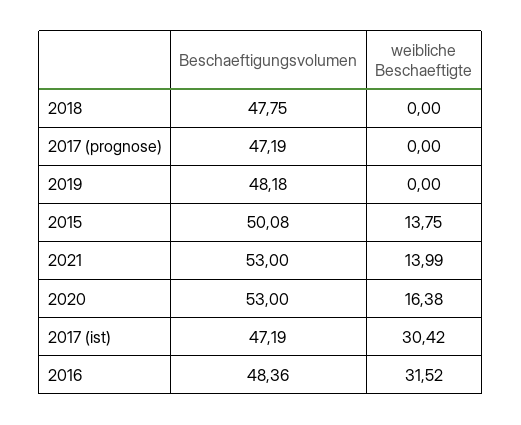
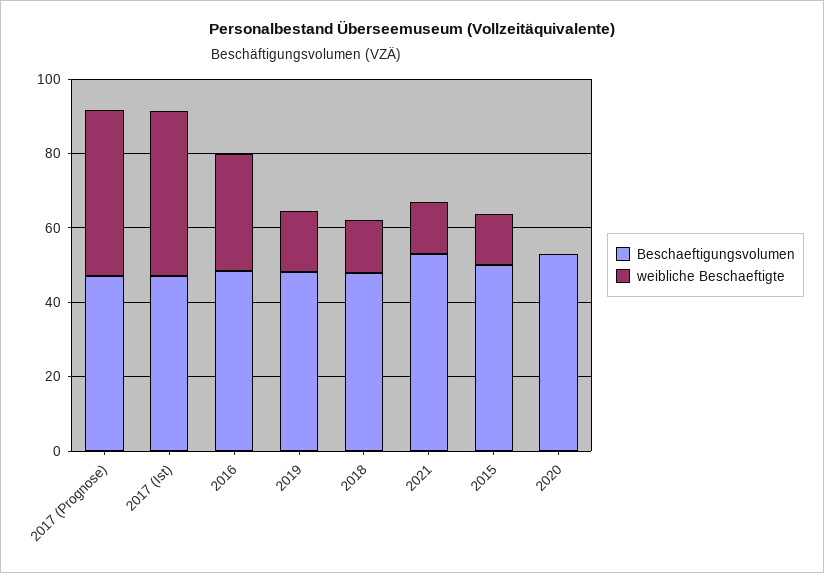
  {
    "Beschaeftigungsvolumen": {
      "2018": 47.75,
      "2017 (prognose)": 47.19,
      "2019": 48.18,
      "2015": 50.08,
      "2021": 53,
      "2020": 53,
      "2017 (ist)": 47.19,
      "2016": 48.36
    },
    "weibliche Beschaeftigte": {
-     "2018": 0,
+     "2018": 15,
-     "2017 (prognose)": 0,
+     "2017 (prognose)": 45,
-     "2019": 0,
+     "2019": 15,
      "2015": 13.75,
      "2021": 13.99,
-     "2020": 16.38,
+     "2020": 0,
-     "2017 (ist)": 30.42,
+     "2017 (ist)": 45,
      "2016": 31.52
    }
  }

